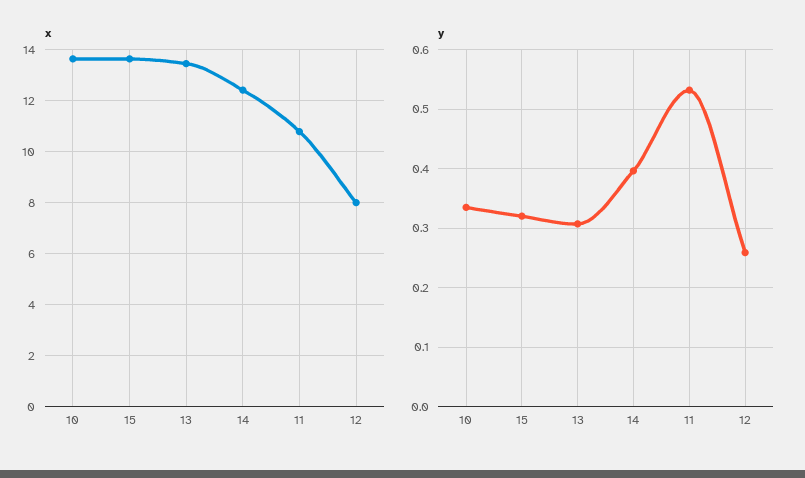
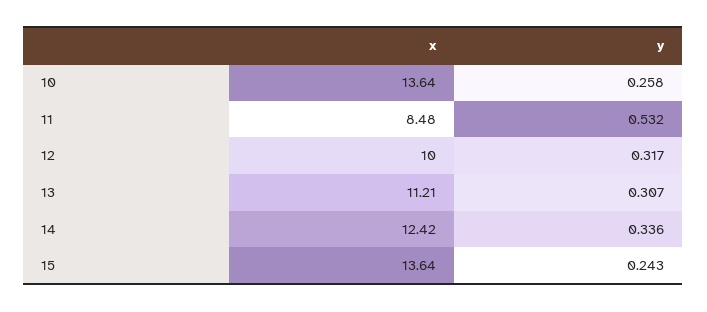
  {
    "x": {
      "10": 13.64,
      "15": 13.64,
-     "13": 13.5,
+     "13": 11.21,
      "14": 12.42,
-     "11": 10.75,
+     "11": 8.48,
-     "12": 8
+     "12": 10
    },
    "y": {
-     "10": 0.34,
+     "10": 0.258,
-     "15": 0.32,
+     "15": 0.243,
      "13": 0.307,
-     "14": 0.4,
+     "14": 0.336,
      "11": 0.532,
-     "12": 0.26
+     "12": 0.317
    }
  }

